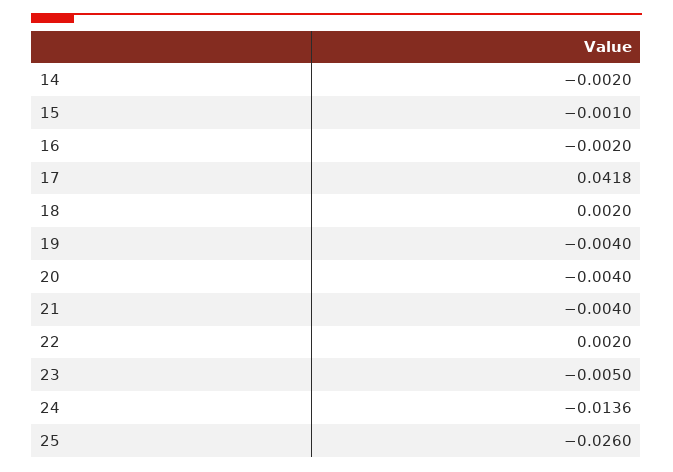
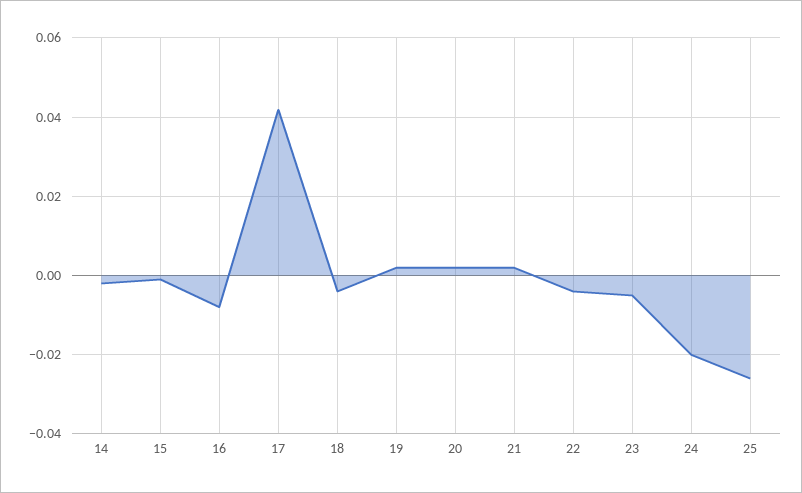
  {
    "14": -0.002,
    "15": -0.001,
-   "16": -0.002,
+   "16": -0.008,
    "17": 0.0418,
-   "18": 0.002,
+   "18": -0.004,
-   "19": -0.004,
+   "19": 0.002,
-   "20": -0.004,
+   "20": 0.002,
-   "21": -0.004,
+   "21": 0.002,
-   "22": 0.002,
+   "22": -0.004,
    "23": -0.005,
-   "24": -0.0136,
+   "24": -0.02,
    "25": -0.026
  }

